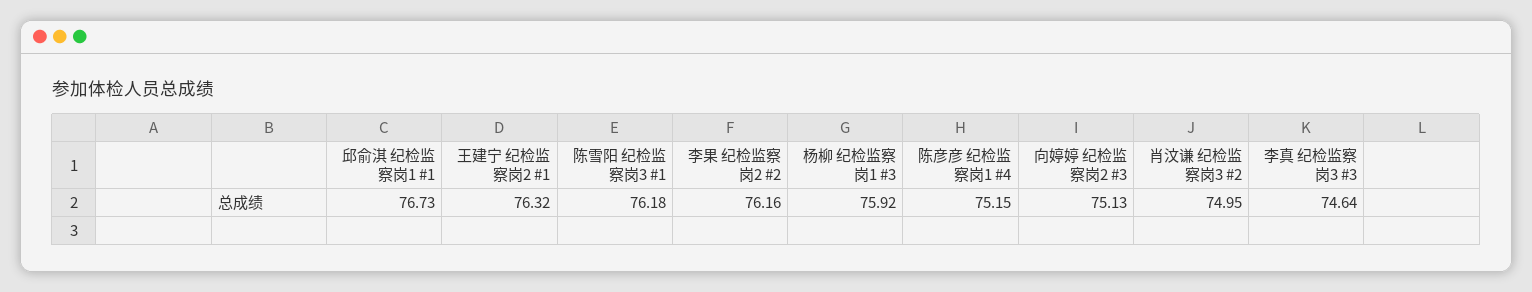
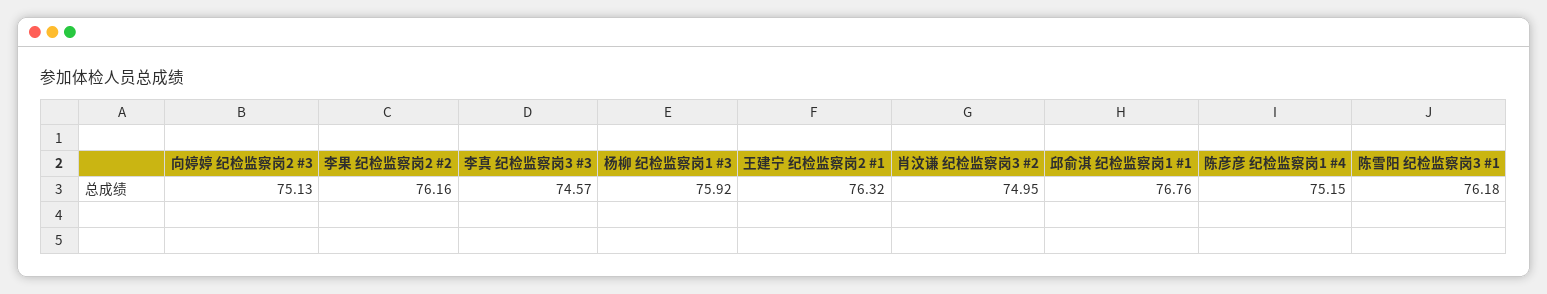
  {
-   "邱俞淇 纪检监察岗1 #1": 76.73,
+   "邱俞淇 纪检监察岗1 #1": 76.76,
    "王建宁 纪检监察岗2 #1": 76.32,
    "陈雪阳 纪检监察岗3 #1": 76.18,
    "李果 纪检监察岗2 #2": 76.16,
    "杨柳 纪检监察岗1 #3": 75.92,
    "陈彦彦 纪检监察岗1 #4": 75.15,
    "向婷婷 纪检监察岗2 #3": 75.13,
    "肖汶谦 纪检监察岗3 #2": 74.95,
-   "李真 纪检监察岗3 #3": 74.64
+   "李真 纪检监察岗3 #3": 74.57
  }

